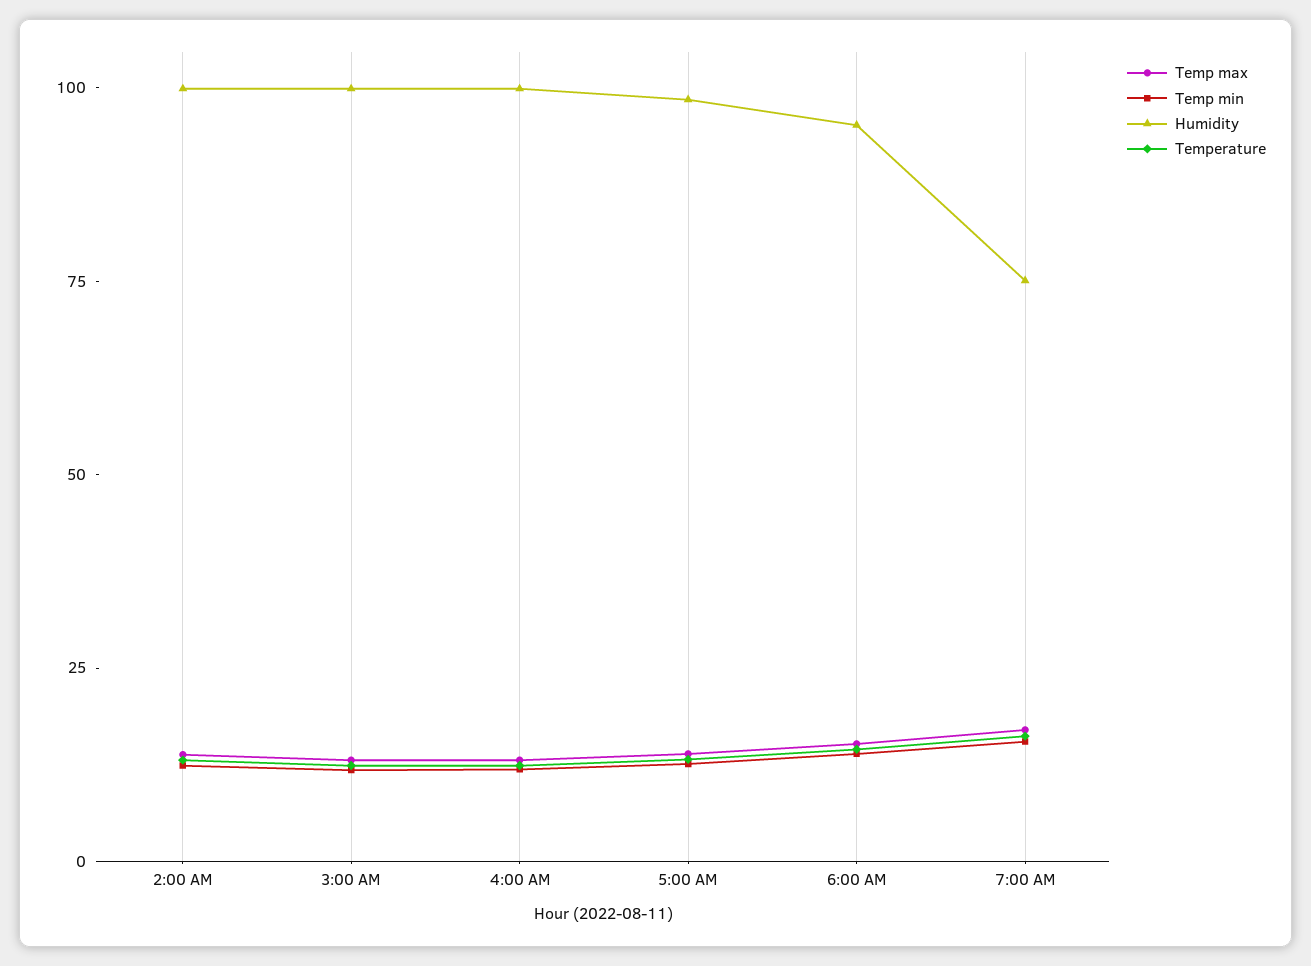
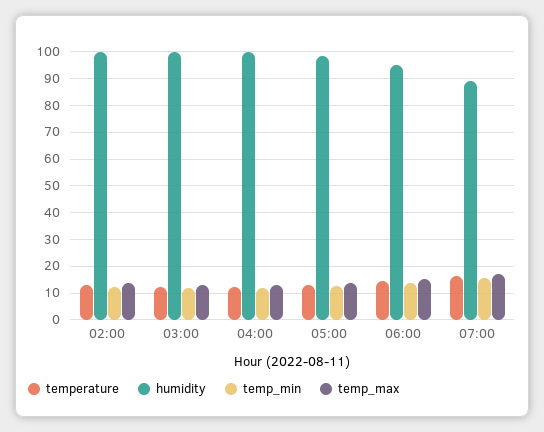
  {
    "Temp max": {
      "2:00 AM": 15,
      "3:00 AM": 12.5,
      "4:00 AM": 12.5,
      "5:00 AM": 15,
      "6:00 AM": 15,
      "7:00 AM": 17.5
    },
    "Temp min": {
      "2:00 AM": 12.5,
      "3:00 AM": 12.5,
      "4:00 AM": 12.5,
      "5:00 AM": 12.5,
      "6:00 AM": 15,
      "7:00 AM": 15
    },
    "Humidity": {
      "2:00 AM": 100,
      "3:00 AM": 100,
      "4:00 AM": 100,
      "5:00 AM": 97.5,
      "6:00 AM": 95,
-     "7:00 AM": 75
+     "7:00 AM": 90
    },
    "Temperature": {
      "2:00 AM": 12.5,
      "3:00 AM": 12.5,
      "4:00 AM": 12.5,
      "5:00 AM": 12.5,
      "6:00 AM": 15,
      "7:00 AM": 15
    }
  }

